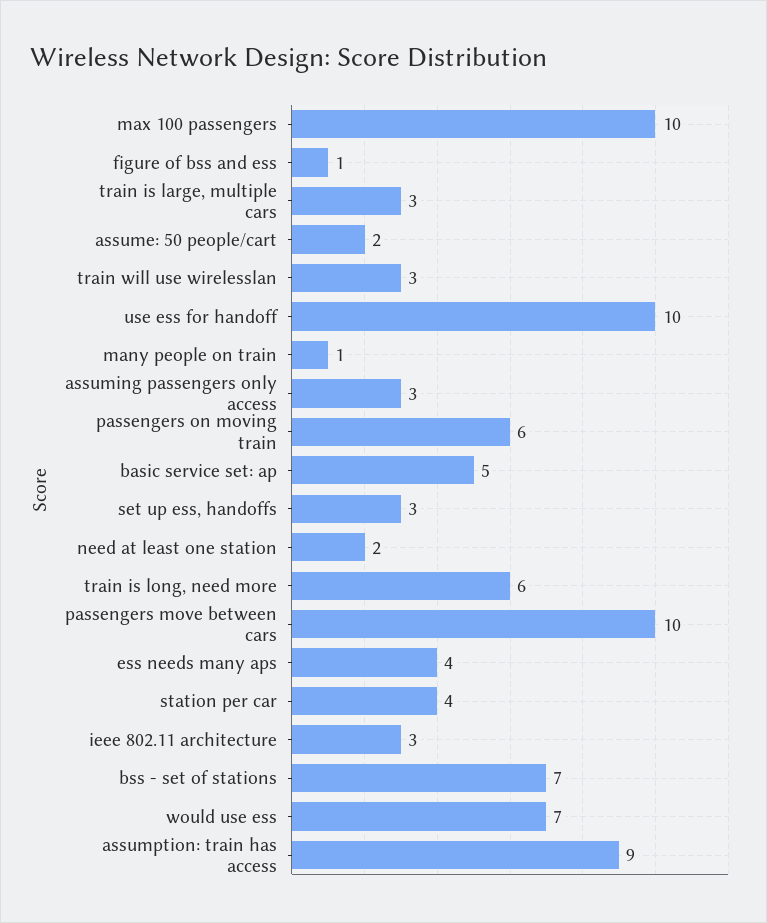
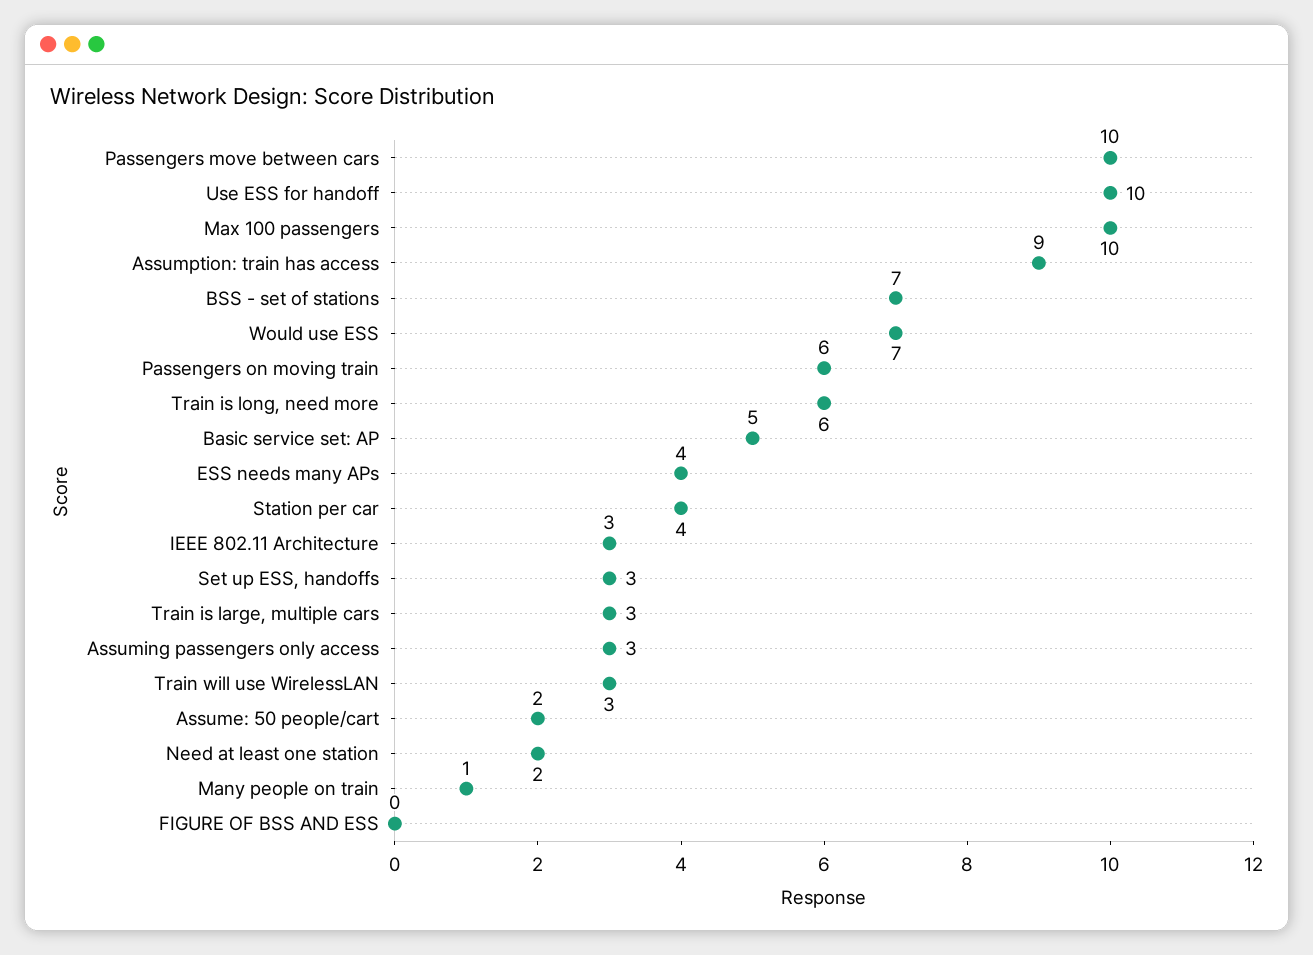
  {
    "max 100 passengers": 10,
-   "figure of bss and ess": 1,
+   "figure of bss and ess": 0,
    "train is large, multiple cars": 3,
    "assume: 50 people/cart": 2,
    "train will use wirelesslan": 3,
    "use ess for handoff": 10,
    "many people on train": 1,
    "assuming passengers only access": 3,
    "passengers on moving train": 6,
    "basic service set: ap": 5,
    "set up ess, handoffs": 3,
    "need at least one station": 2,
    "train is long, need more": 6,
    "passengers move between cars": 10,
    "ess needs many aps": 4,
    "station per car": 4,
    "ieee 802.11 architecture": 3,
    "bss - set of stations": 7,
    "would use ess": 7,
    "assumption: train has access": 9
  }

